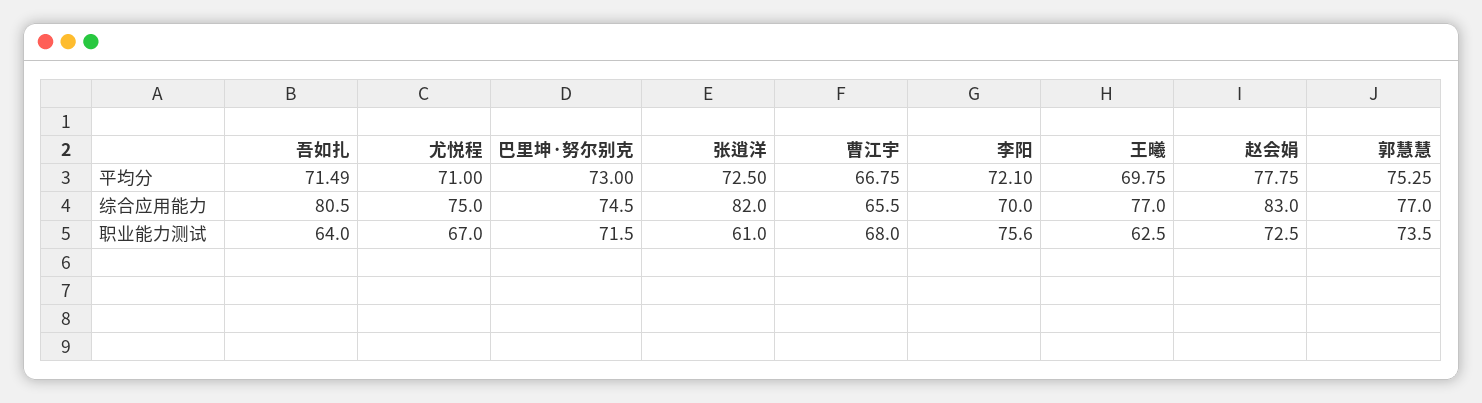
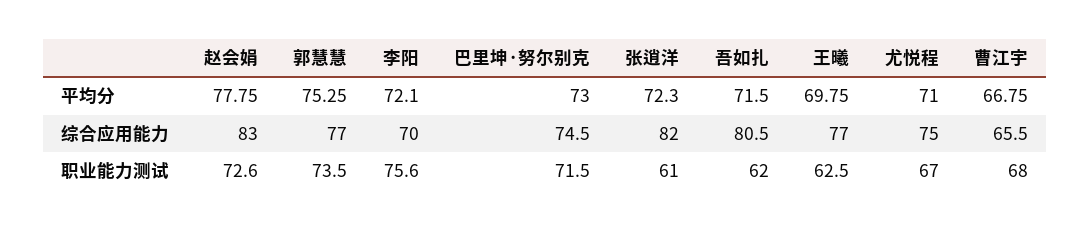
  {
    "吾如扎": {
-     "平均分": 71.49,
+     "平均分": 71.5,
      "综合应用能力": 80.5,
-     "职业能力测试": 64
+     "职业能力测试": 62
    },
    "尤悦程": {
      "平均分": 71,
      "综合应用能力": 75,
      "职业能力测试": 67
    },
    "巴里坤·努尔别克": {
      "平均分": 73,
      "综合应用能力": 74.5,
      "职业能力测试": 71.5
    },
    "张逍洋": {
-     "平均分": 72.5,
+     "平均分": 72.3,
      "综合应用能力": 82,
      "职业能力测试": 61
    },
    "曹江宇": {
      "平均分": 66.75,
      "综合应用能力": 65.5,
      "职业能力测试": 68
    },
    "李阳": {
      "平均分": 72.1,
      "综合应用能力": 70,
      "职业能力测试": 75.6
    },
    "王曦": {
      "平均分": 69.75,
      "综合应用能力": 77,
      "职业能力测试": 62.5
    },
    "赵会娟": {
      "平均分": 77.75,
      "综合应用能力": 83,
-     "职业能力测试": 72.5
+     "职业能力测试": 72.6
    },
    "郭慧慧": {
      "平均分": 75.25,
      "综合应用能力": 77,
      "职业能力测试": 73.5
    }
  }

